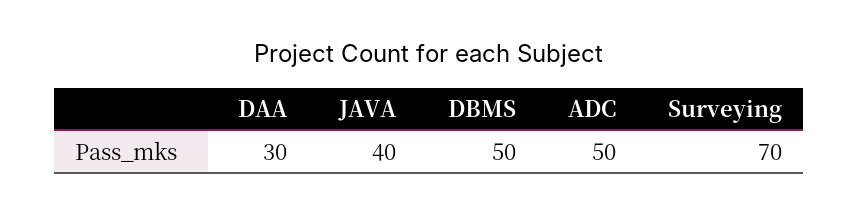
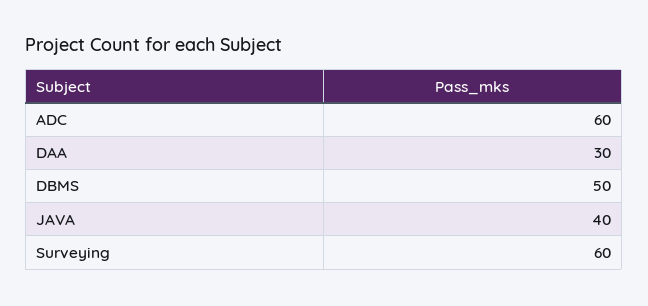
  {
    "DAA": 30,
    "JAVA": 40,
    "DBMS": 50,
-   "ADC": 50,
+   "ADC": 60,
-   "Surveying": 70
+   "Surveying": 60
  }

